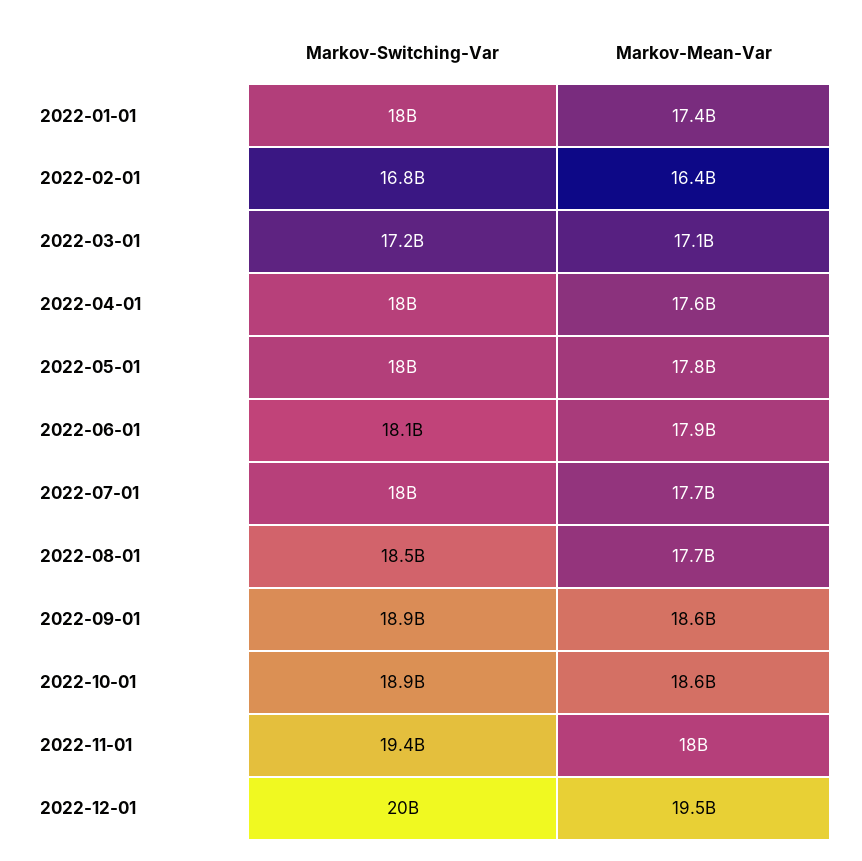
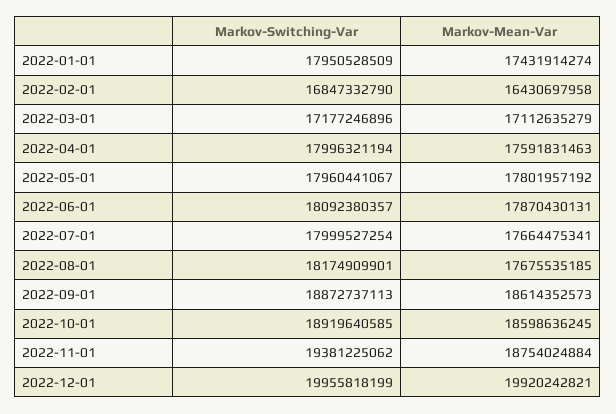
  {
    "Markov-Switching-Var": {
      "2022-01-01": 17950528509,
      "2022-02-01": 16847332790,
      "2022-03-01": 17177246896,
      "2022-04-01": 17996321194,
      "2022-05-01": 17960441067,
      "2022-06-01": 18092380357,
      "2022-07-01": 17999527254,
-     "2022-08-01": 18500000000,
+     "2022-08-01": 18174909901,
      "2022-09-01": 18872737113,
      "2022-10-01": 18919640585,
      "2022-11-01": 19381225062,
      "2022-12-01": 19955818199
    },
    "Markov-Mean-Var": {
      "2022-01-01": 17431914274,
      "2022-02-01": 16430697958,
      "2022-03-01": 17112635279,
      "2022-04-01": 17591831463,
      "2022-05-01": 17801957192,
      "2022-06-01": 17870430131,
      "2022-07-01": 17664475341,
      "2022-08-01": 17675535185,
      "2022-09-01": 18614352573,
      "2022-10-01": 18598636245,
-     "2022-11-01": 18000000000,
+     "2022-11-01": 18754024884,
-     "2022-12-01": 19500000000
+     "2022-12-01": 19920242821
    }
  }

